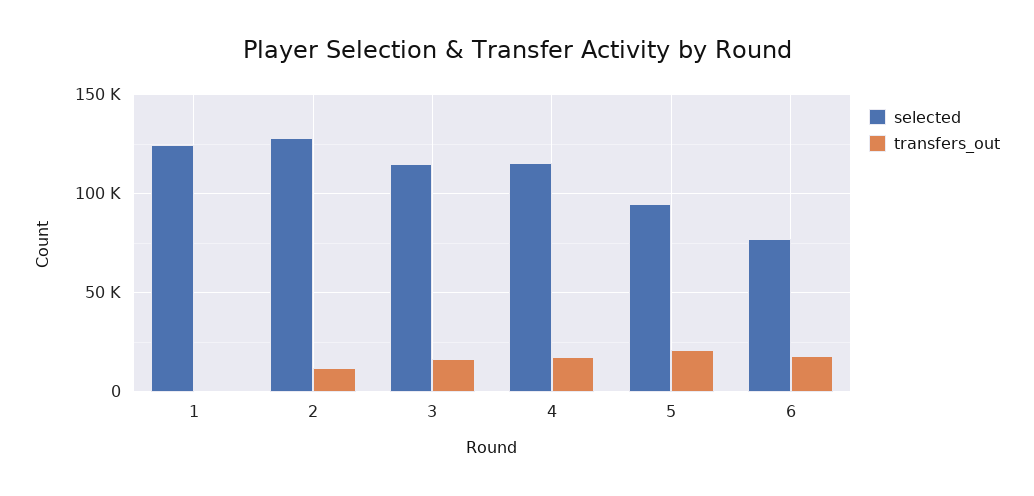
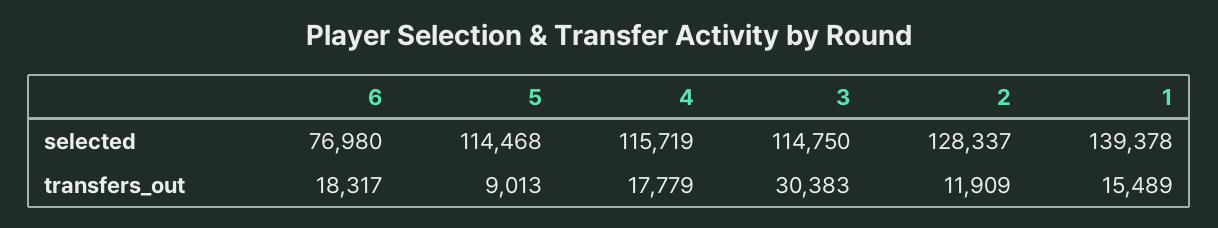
  {
    "selected": {
-     "1": 125000,
+     "1": 139378,
      "2": 128337,
      "3": 114750,
      "4": 115719,
-     "5": 95000,
+     "5": 114468,
      "6": 76980
    },
    "transfers_out": {
-     "1": 0,
+     "1": 15489,
      "2": 11909,
-     "3": 15000,
+     "3": 30383,
      "4": 17779,
-     "5": 20000,
+     "5": 9013,
      "6": 18317
    }
  }

